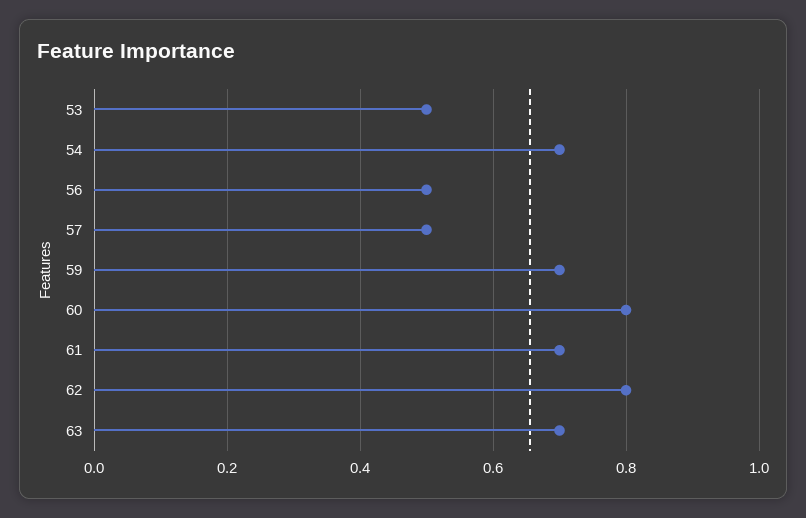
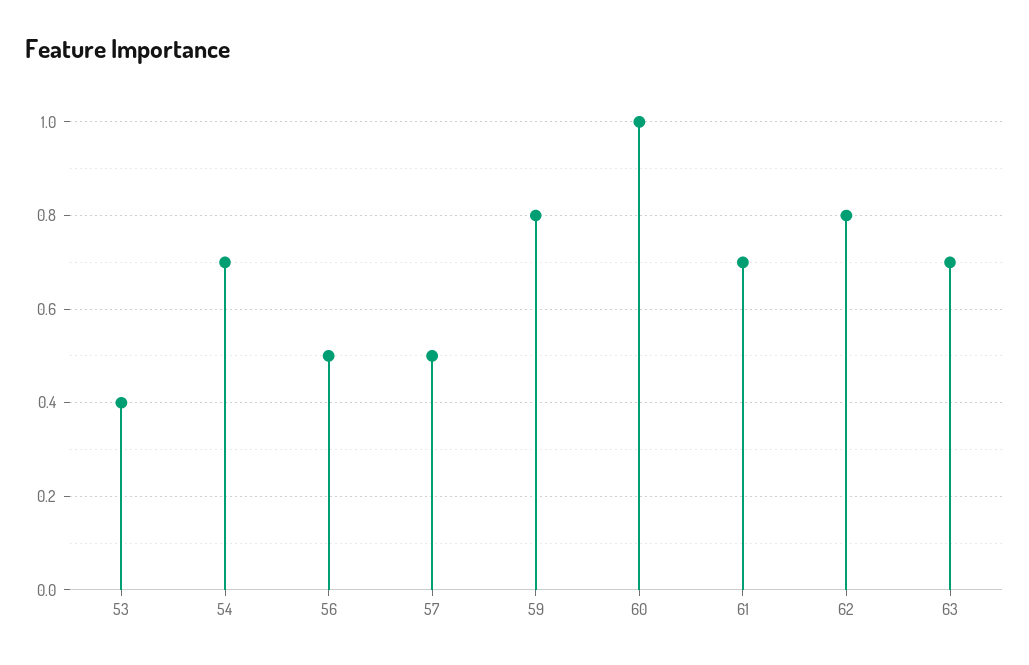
  {
-   "53": 0.5,
+   "53": 0.4,
    "54": 0.7,
    "56": 0.5,
    "57": 0.5,
-   "59": 0.7,
+   "59": 0.8,
-   "60": 0.8,
+   "60": 1,
    "61": 0.7,
    "62": 0.8,
    "63": 0.7
  }

